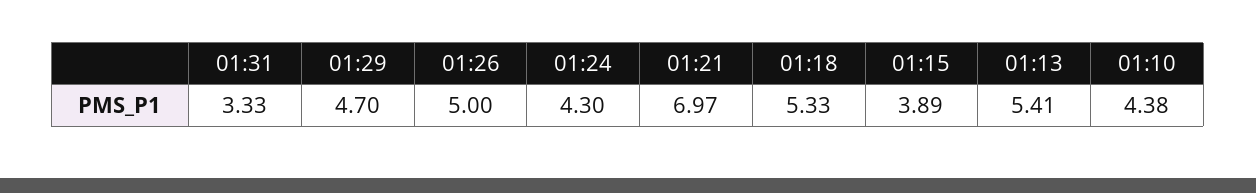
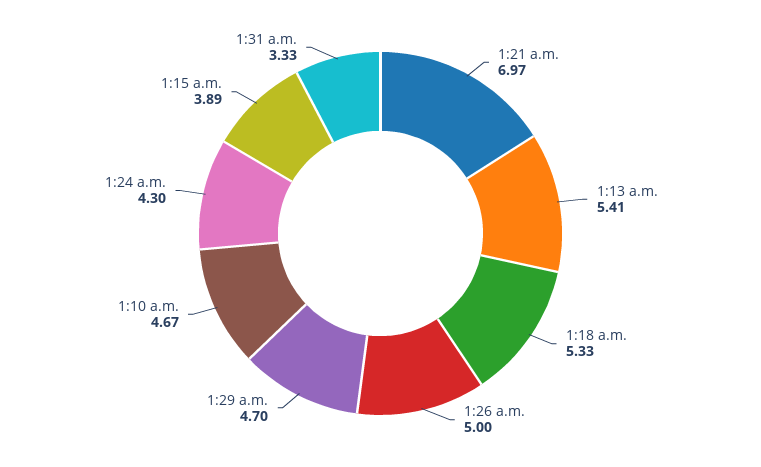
  {
    "01:31": 3.33,
    "01:29": 4.7,
    "01:26": 5,
    "01:24": 4.3,
    "01:21": 6.97,
    "01:18": 5.33,
    "01:15": 3.89,
    "01:13": 5.41,
-   "01:10": 4.38
+   "01:10": 4.67
  }

